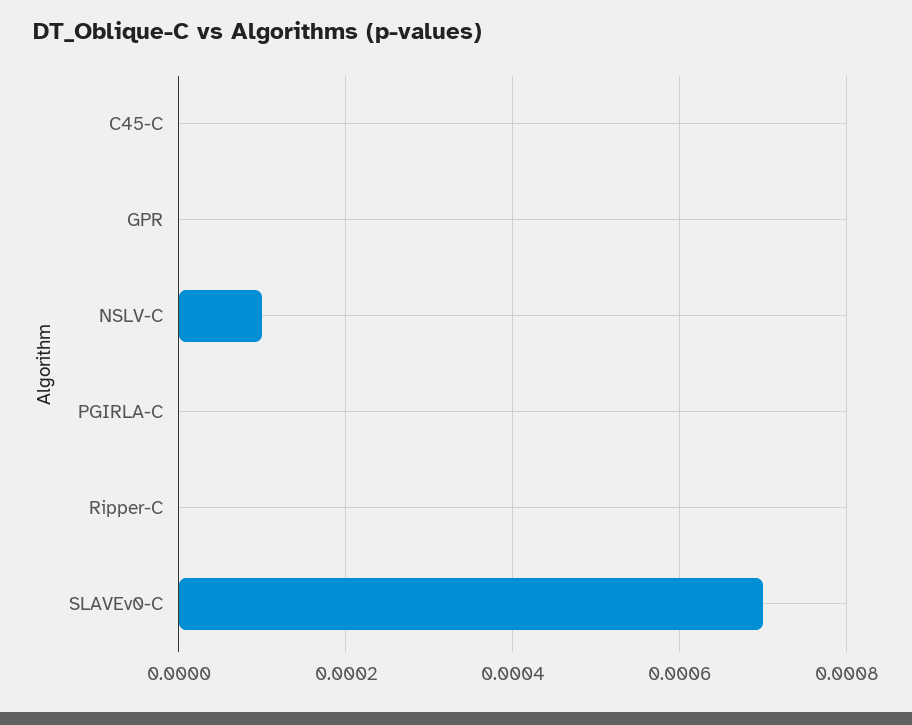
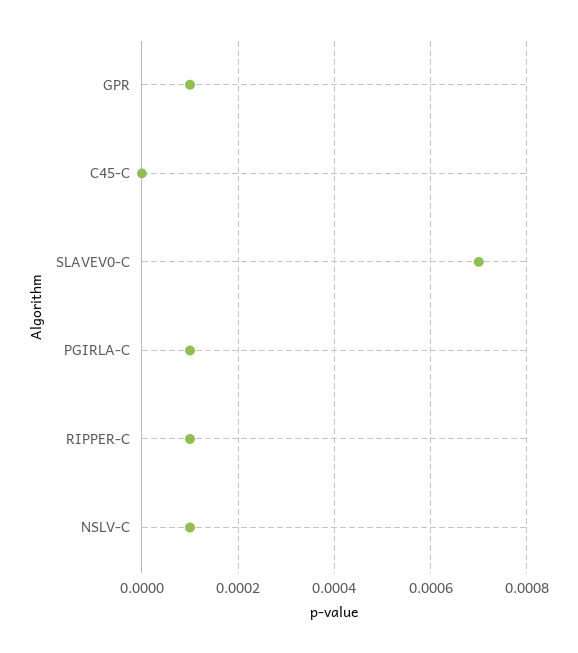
  {
    "C45-C": 0,
-   "GPR": 0,
+   "GPR": 0.0001,
    "NSLV-C": 0.0001,
-   "PGIRLA-C": 0,
+   "PGIRLA-C": 0.0001,
-   "Ripper-C": 0,
+   "Ripper-C": 0.0001,
    "SLAVEv0-C": 0.0007
  }

